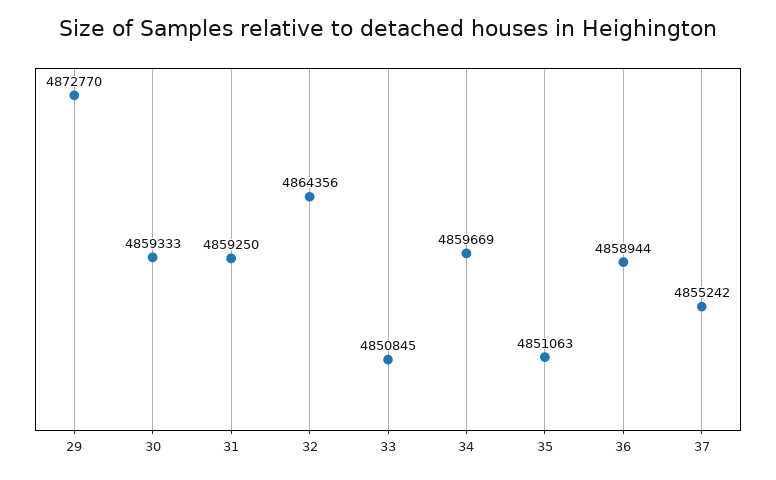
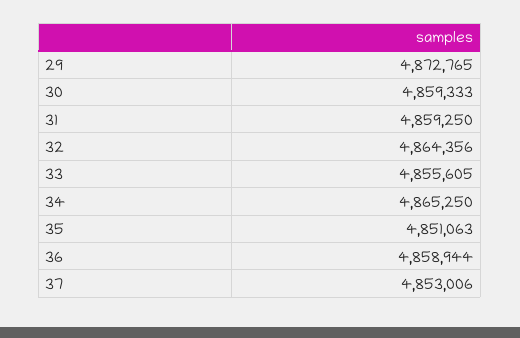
  {
-   "29": 4872770,
+   "29": 4872765,
    "30": 4859333,
    "31": 4859250,
    "32": 4864356,
-   "33": 4850845,
+   "33": 4855605,
-   "34": 4859669,
+   "34": 4865250,
    "35": 4851063,
    "36": 4858944,
-   "37": 4855242
+   "37": 4853006
  }

